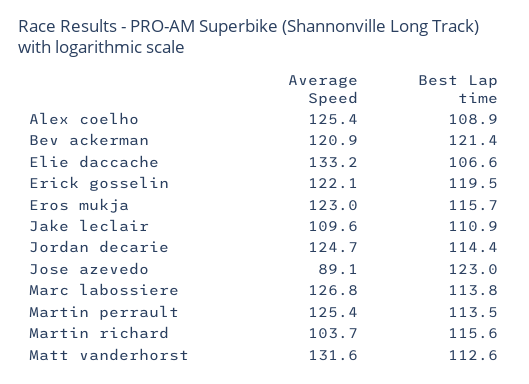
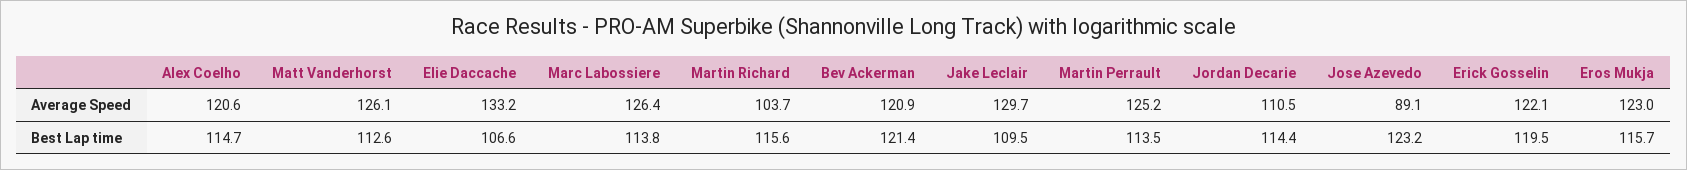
  {
    "Average Speed": {
-     "Alex coelho": 125.4,
+     "Alex coelho": 120.6,
      "Bev ackerman": 120.9,
      "Elie daccache": 133.2,
      "Erick gosselin": 122.1,
      "Eros mukja": 123,
-     "Jake leclair": 109.6,
+     "Jake leclair": 129.7,
-     "Jordan decarie": 124.7,
+     "Jordan decarie": 110.5,
      "Jose azevedo": 89.1,
-     "Marc labossiere": 126.8,
+     "Marc labossiere": 126.4,
-     "Martin perrault": 125.4,
+     "Martin perrault": 125.2,
      "Martin richard": 103.7,
-     "Matt vanderhorst": 131.6
+     "Matt vanderhorst": 126.1
    },
    "Best Lap time": {
-     "Alex coelho": 108.9,
+     "Alex coelho": 114.7,
      "Bev ackerman": 121.4,
      "Elie daccache": 106.6,
      "Erick gosselin": 119.5,
      "Eros mukja": 115.7,
-     "Jake leclair": 110.9,
+     "Jake leclair": 109.5,
      "Jordan decarie": 114.4,
-     "Jose azevedo": 123,
+     "Jose azevedo": 123.2,
      "Marc labossiere": 113.8,
      "Martin perrault": 113.5,
      "Martin richard": 115.6,
      "Matt vanderhorst": 112.6
    }
  }

